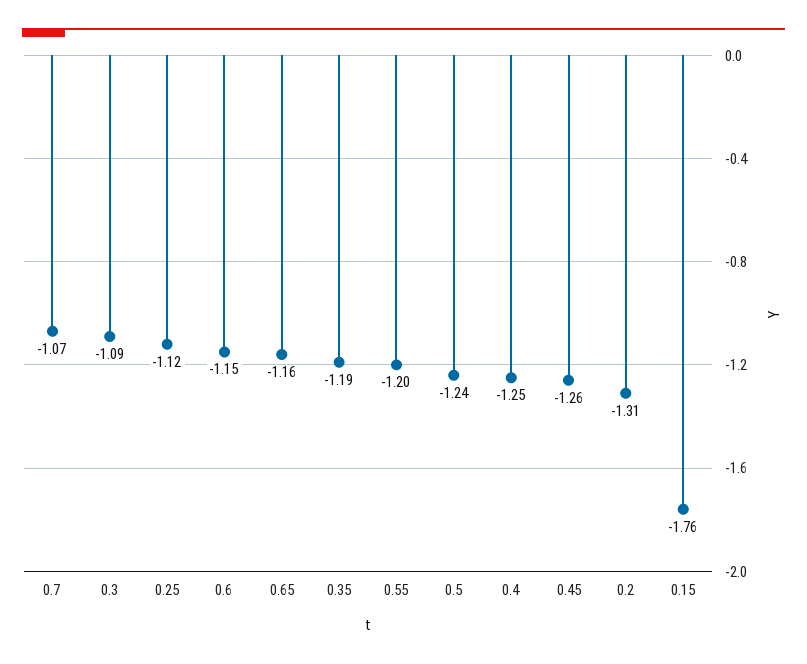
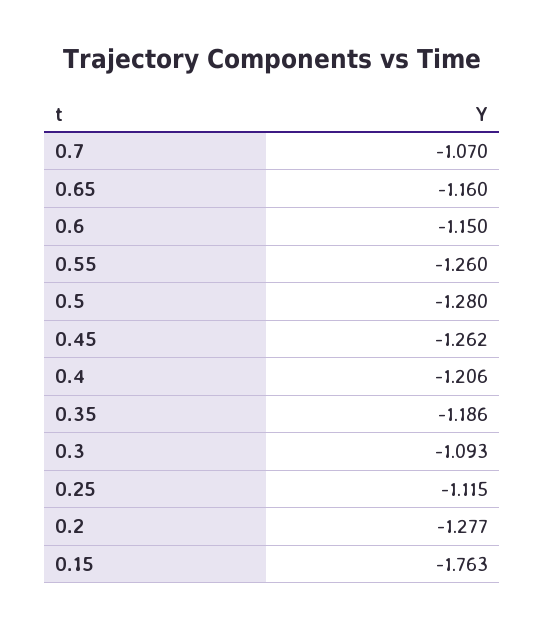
  {
    "0.7": -1.07,
    "0.3": -1.093,
    "0.25": -1.115,
    "0.6": -1.15,
    "0.65": -1.16,
    "0.35": -1.186,
-   "0.55": -1.2,
+   "0.55": -1.26,
-   "0.5": -1.24,
+   "0.5": -1.28,
-   "0.4": -1.25,
+   "0.4": -1.206,
    "0.45": -1.262,
-   "0.2": -1.31,
+   "0.2": -1.277,
    "0.15": -1.763
  }

